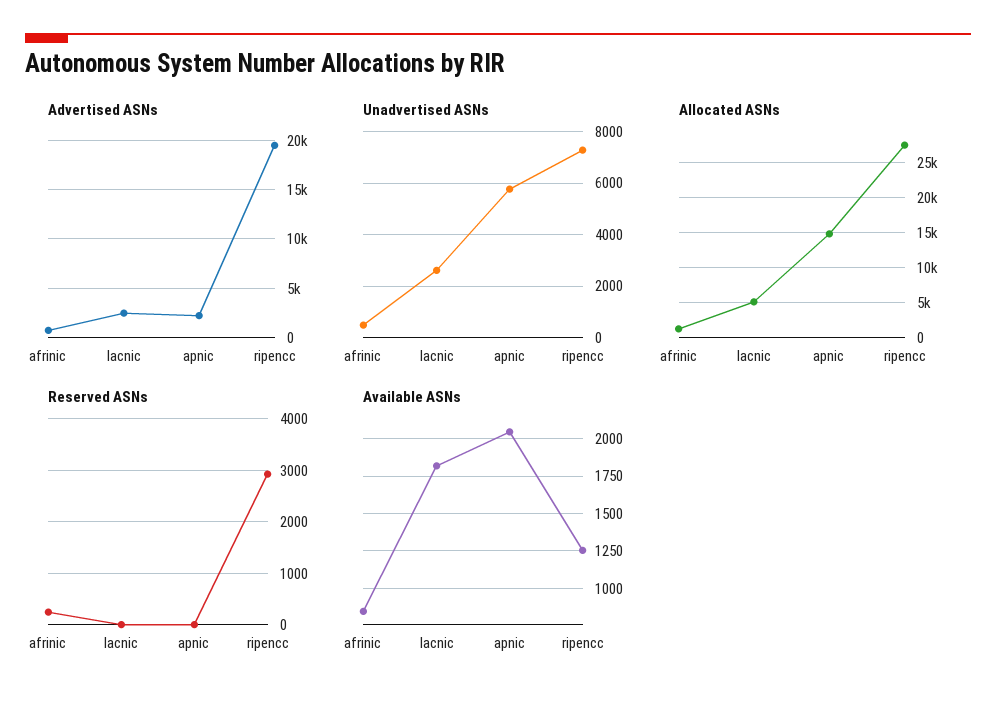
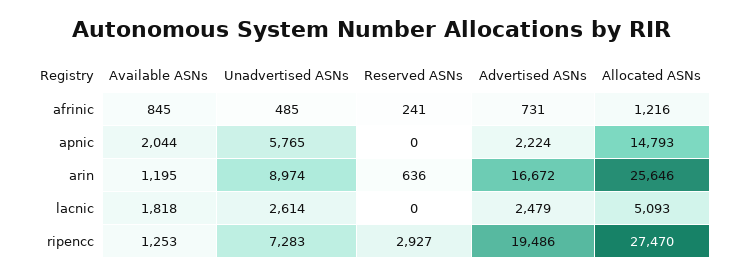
  {
    "Advertised ASNs": {
      "afrinic": 731,
      "lacnic": 2479,
      "apnic": 2224,
-     "ripencc": 19486
+     "ripencc": 19486,
+     "arin": 16672
    },
    "Unadvertised ASNs": {
      "afrinic": 485,
      "lacnic": 2614,
      "apnic": 5765,
-     "ripencc": 7283
+     "ripencc": 7283,
+     "arin": 8974
    },
    "Allocated ASNs": {
      "afrinic": 1216,
      "lacnic": 5093,
      "apnic": 14793,
-     "ripencc": 27470
+     "ripencc": 27470,
+     "arin": 25646
    },
    "Reserved ASNs": {
      "afrinic": 241,
      "lacnic": 0,
      "apnic": 0,
-     "ripencc": 2927
+     "ripencc": 2927,
+     "arin": 636
    },
    "Available ASNs": {
      "afrinic": 845,
      "lacnic": 1818,
      "apnic": 2044,
-     "ripencc": 1253
+     "ripencc": 1253,
+     "arin": 1195
    }
  }

